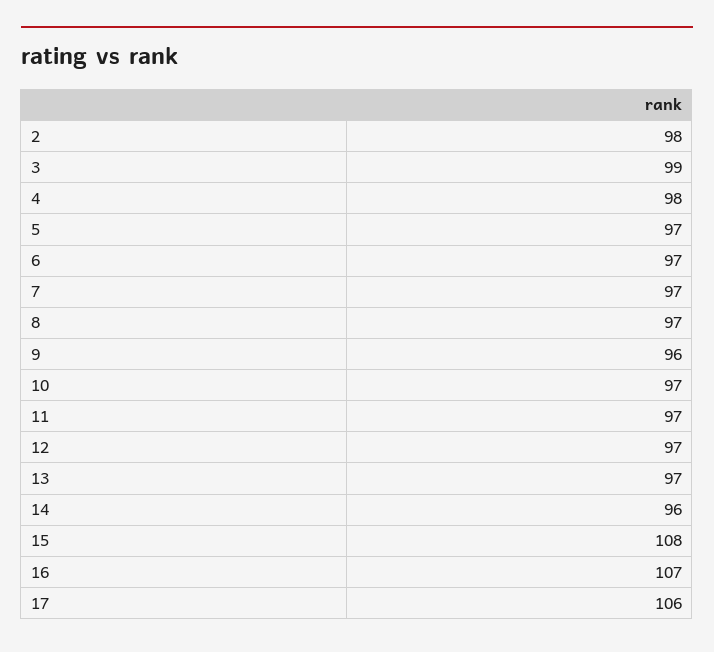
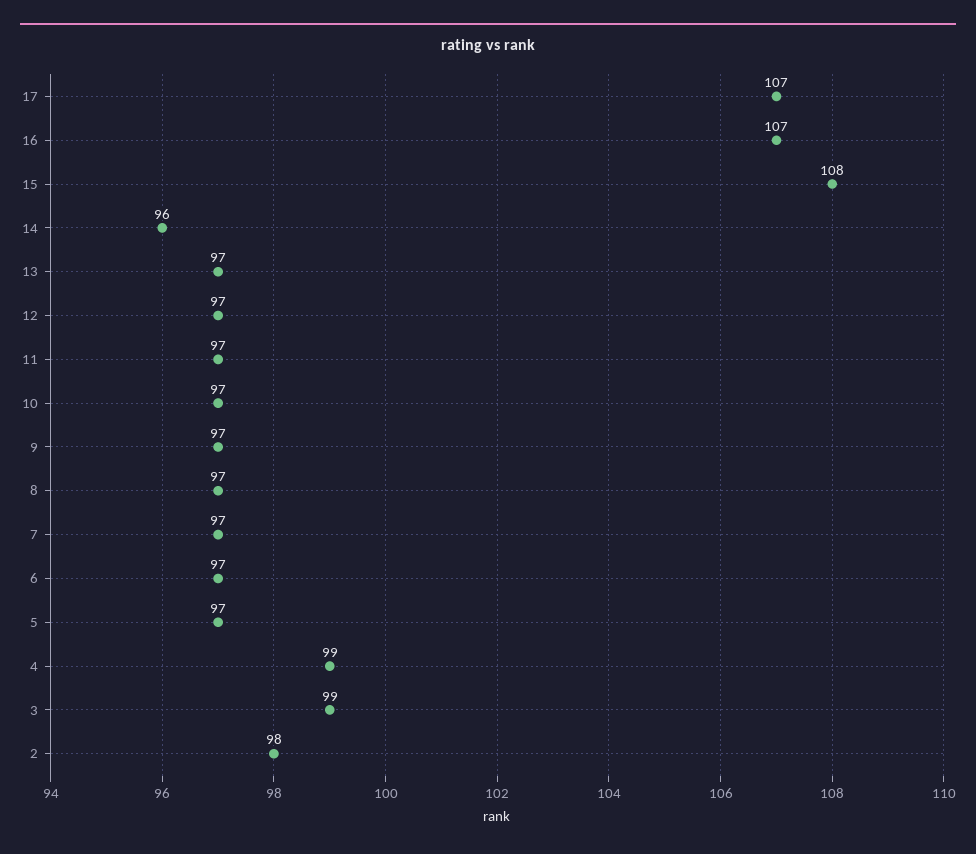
  {
    "2": 98,
    "3": 99,
-   "4": 98,
+   "4": 99,
    "5": 97,
    "6": 97,
    "7": 97,
    "8": 97,
-   "9": 96,
+   "9": 97,
    "10": 97,
    "11": 97,
    "12": 97,
    "13": 97,
    "14": 96,
    "15": 108,
    "16": 107,
-   "17": 106
+   "17": 107
  }

